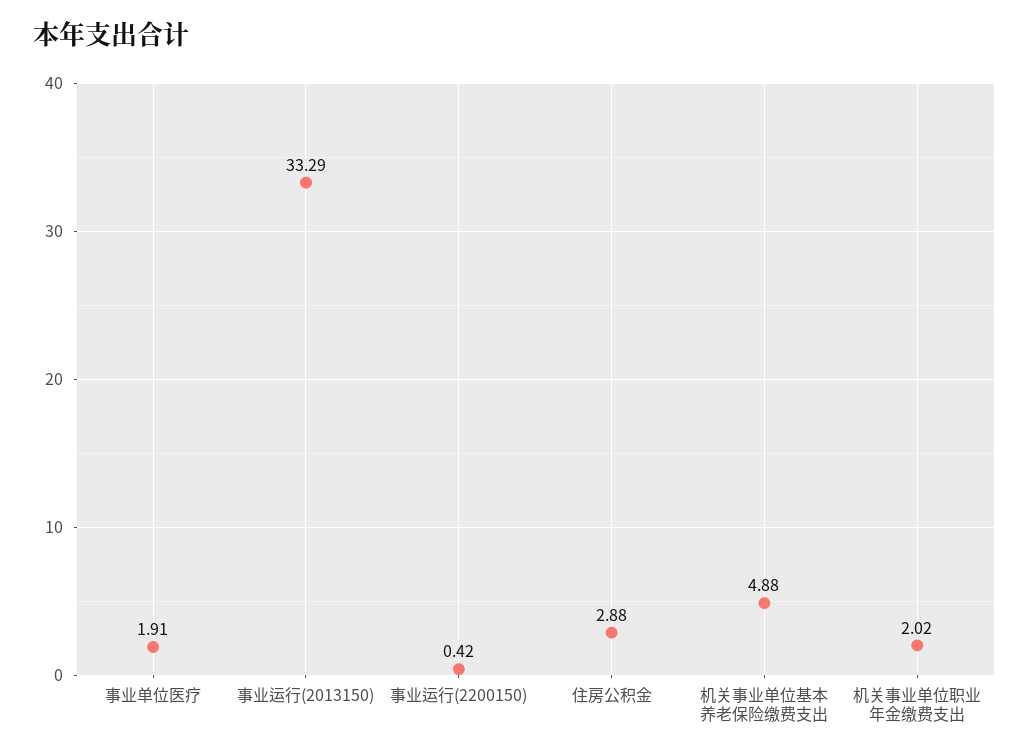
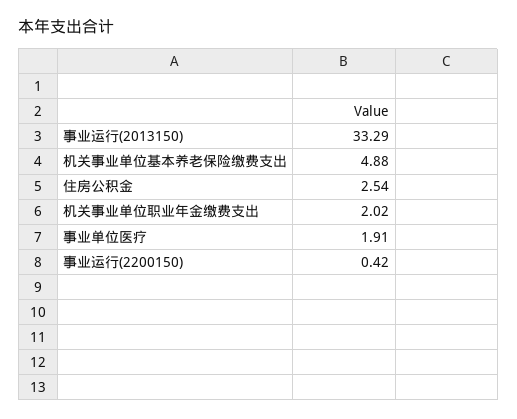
  {
    "事业单位医疗": 1.91,
    "事业运行(2013150)": 33.29,
    "事业运行(2200150)": 0.42,
-   "住房公积金": 2.88,
+   "住房公积金": 2.54,
    "机关事业单位基本养老保险缴费支出": 4.88,
    "机关事业单位职业年金缴费支出": 2.02
  }

